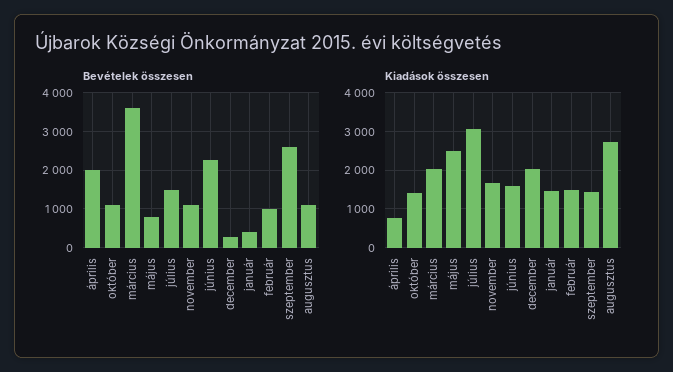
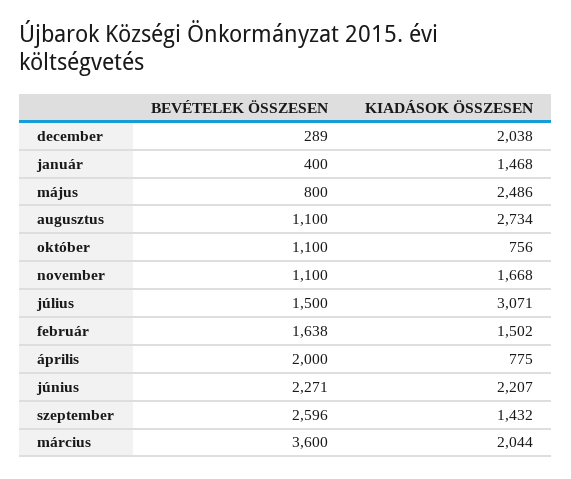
  {
    "Bevételek összesen": {
      "április": 2000,
      "október": 1100,
      "március": 3600,
      "május": 800,
      "július": 1500,
      "november": 1100,
      "június": 2271,
      "december": 289,
      "január": 400,
-     "február": 1000,
+     "február": 1638,
      "szeptember": 2596,
      "augusztus": 1100
    },
    "Kiadások összesen": {
      "április": 775,
-     "október": 1400,
+     "október": 756,
      "március": 2044,
      "május": 2486,
      "július": 3071,
      "november": 1668,
-     "június": 1600,
+     "június": 2207,
      "december": 2038,
      "január": 1468,
      "február": 1502,
      "szeptember": 1432,
      "augusztus": 2734
    }
  }

